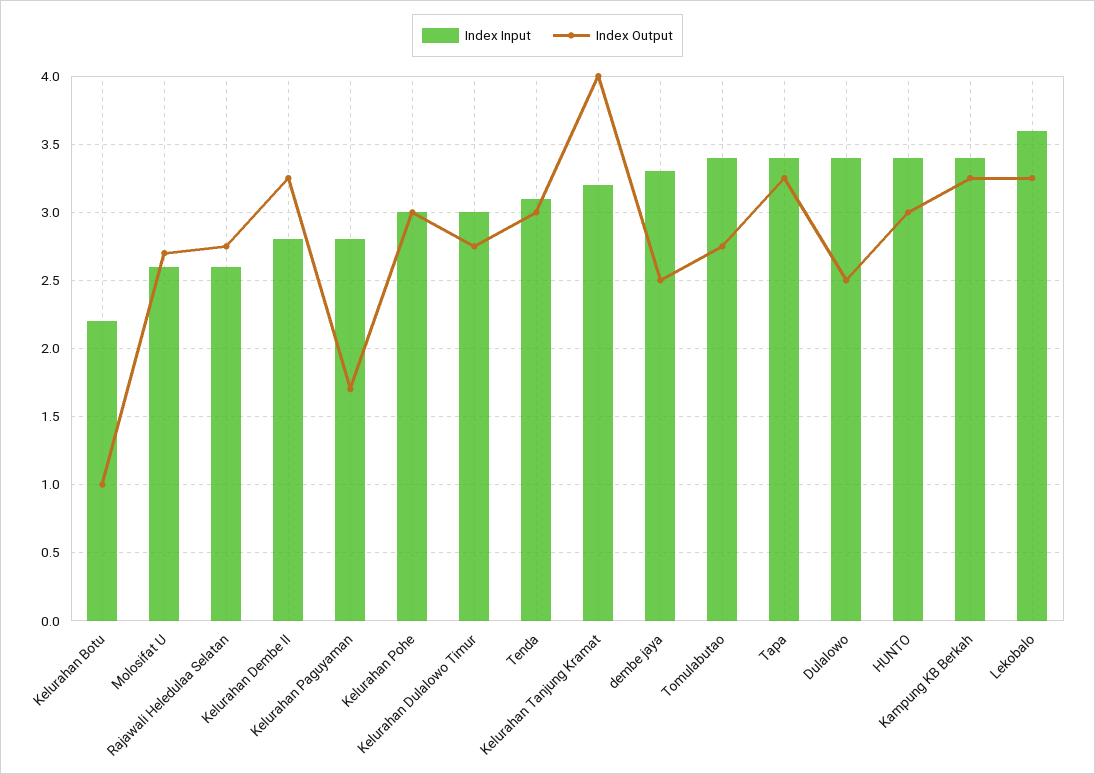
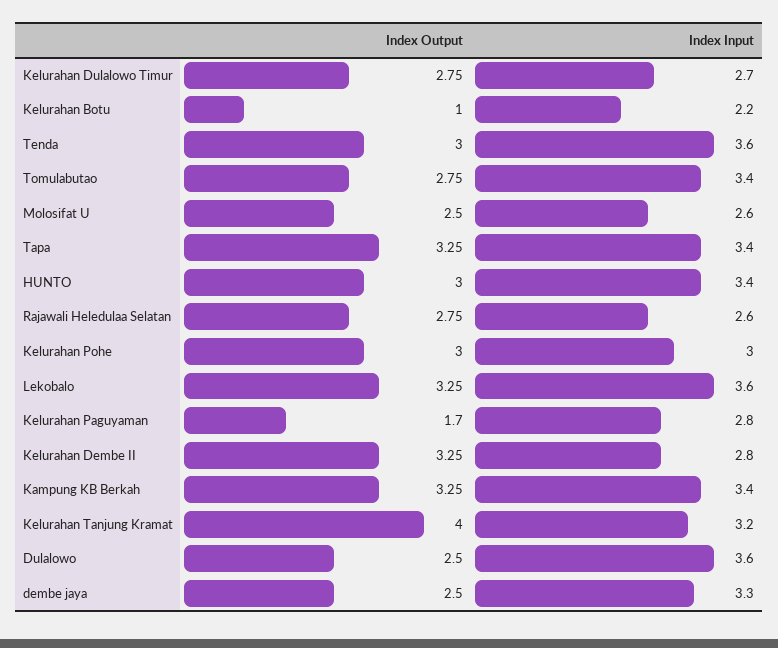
  {
    "Index Input": {
      "Kelurahan Botu": 2.2,
      "Molosifat U": 2.6,
      "Rajawali Heledulaa Selatan": 2.6,
      "Kelurahan Dembe II": 2.8,
      "Kelurahan Paguyaman": 2.8,
      "Kelurahan Pohe": 3,
-     "Kelurahan Dulalowo Timur": 3,
+     "Kelurahan Dulalowo Timur": 2.7,
-     "Tenda": 3.1,
+     "Tenda": 3.6,
      "Kelurahan Tanjung Kramat": 3.2,
      "dembe jaya": 3.3,
      "Tomulabutao": 3.4,
      "Tapa": 3.4,
-     "Dulalowo": 3.4,
+     "Dulalowo": 3.6,
      "HUNTO": 3.4,
      "Kampung KB Berkah": 3.4,
      "Lekobalo": 3.6
    },
    "Index Output": {
      "Kelurahan Botu": 1,
-     "Molosifat U": 2.7,
+     "Molosifat U": 2.5,
      "Rajawali Heledulaa Selatan": 2.75,
      "Kelurahan Dembe II": 3.25,
      "Kelurahan Paguyaman": 1.7,
      "Kelurahan Pohe": 3,
      "Kelurahan Dulalowo Timur": 2.75,
      "Tenda": 3,
      "Kelurahan Tanjung Kramat": 4,
      "dembe jaya": 2.5,
      "Tomulabutao": 2.75,
      "Tapa": 3.25,
      "Dulalowo": 2.5,
      "HUNTO": 3,
      "Kampung KB Berkah": 3.25,
      "Lekobalo": 3.25
    }
  }

